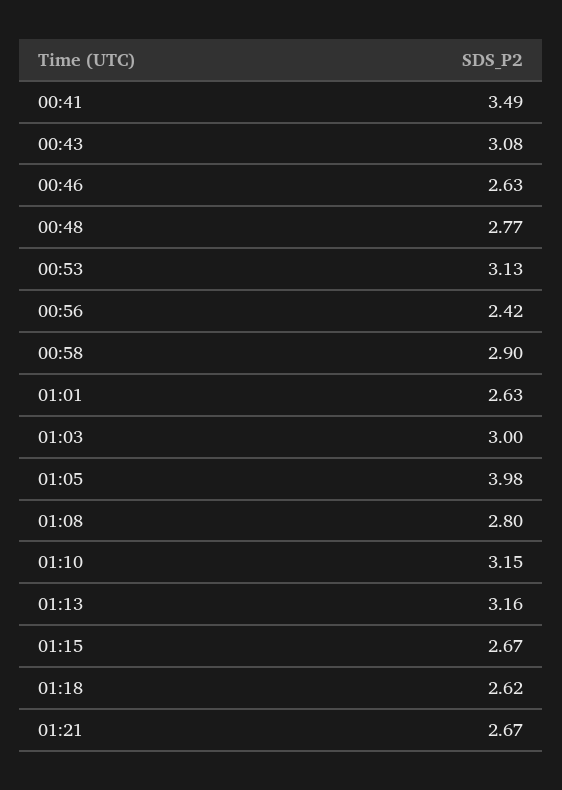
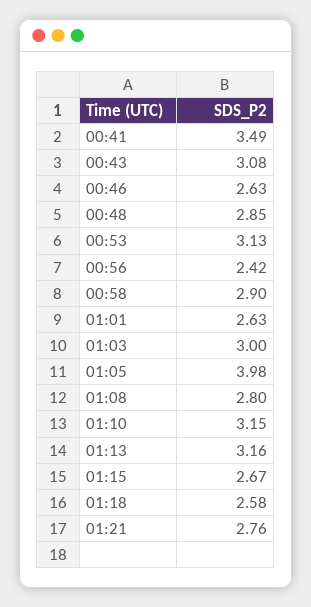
  {
    "00:41": 3.49,
    "00:43": 3.08,
    "00:46": 2.63,
-   "00:48": 2.77,
+   "00:48": 2.85,
    "00:53": 3.13,
    "00:56": 2.42,
    "00:58": 2.9,
    "01:01": 2.63,
    "01:03": 3,
    "01:05": 3.98,
    "01:08": 2.8,
    "01:10": 3.15,
    "01:13": 3.16,
    "01:15": 2.67,
-   "01:18": 2.62,
+   "01:18": 2.58,
-   "01:21": 2.67
+   "01:21": 2.76
  }

